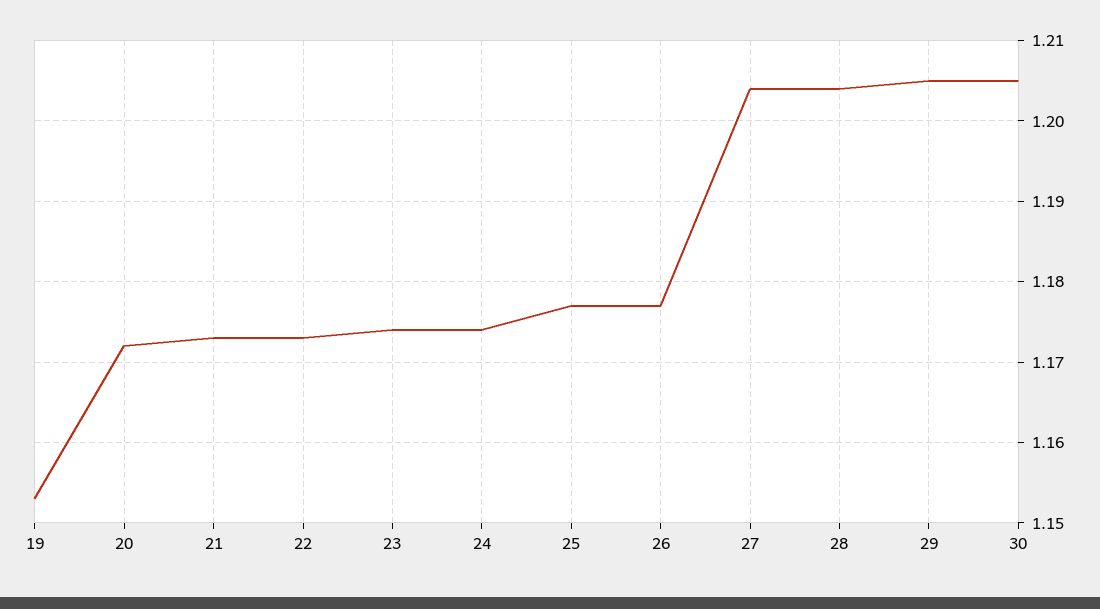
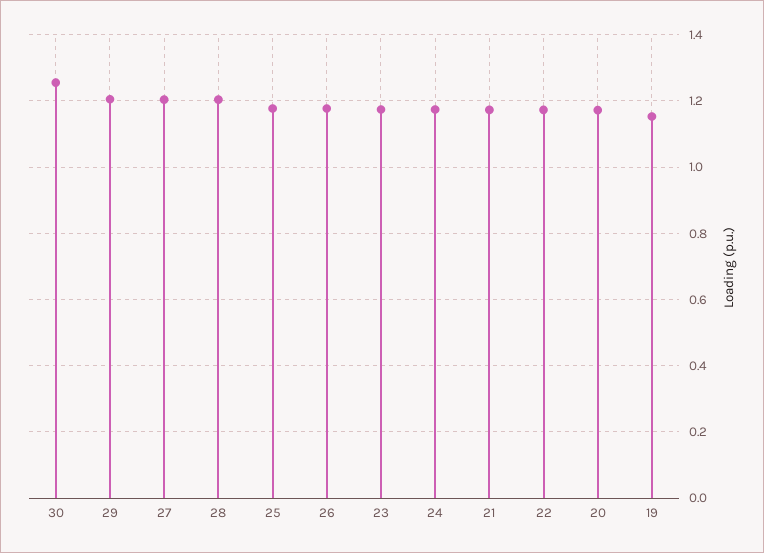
  {
    "19": 1.153,
    "20": 1.172,
    "21": 1.173,
    "22": 1.173,
    "23": 1.174,
    "24": 1.174,
    "25": 1.177,
    "26": 1.177,
    "27": 1.204,
    "28": 1.204,
    "29": 1.205,
-   "30": 1.205
+   "30": 1.26
  }

